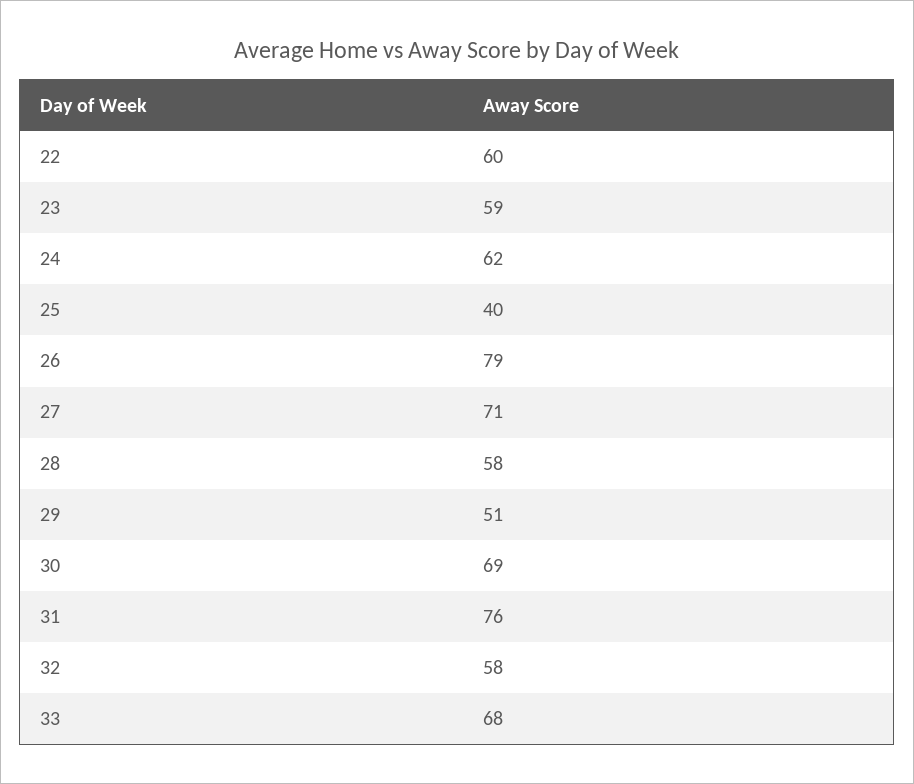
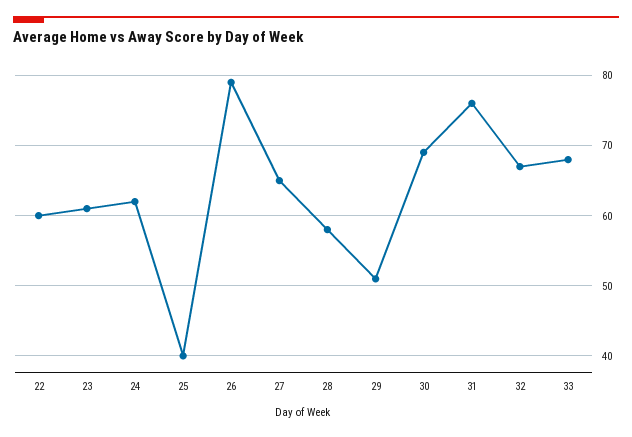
  {
    "22": 60,
-   "23": 59,
+   "23": 61,
    "24": 62,
    "25": 40,
    "26": 79,
-   "27": 71,
+   "27": 65,
    "28": 58,
    "29": 51,
    "30": 69,
    "31": 76,
-   "32": 58,
+   "32": 67,
    "33": 68
  }

